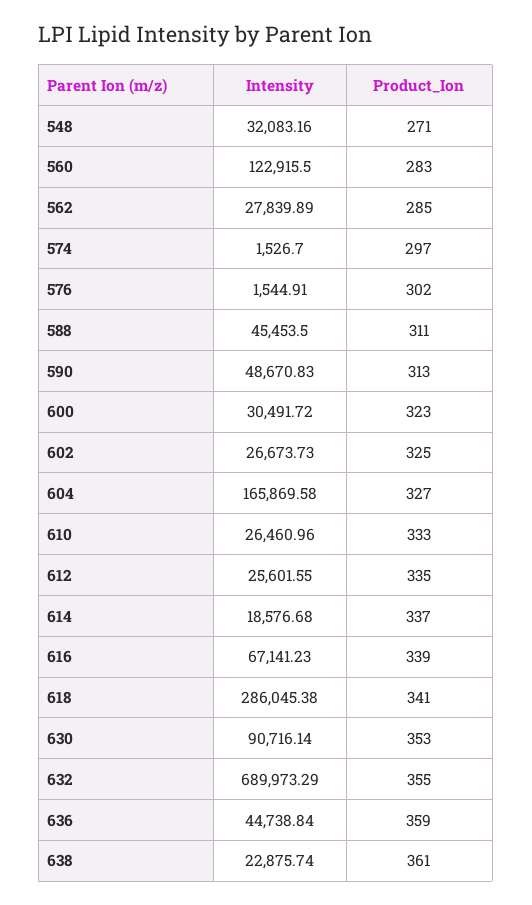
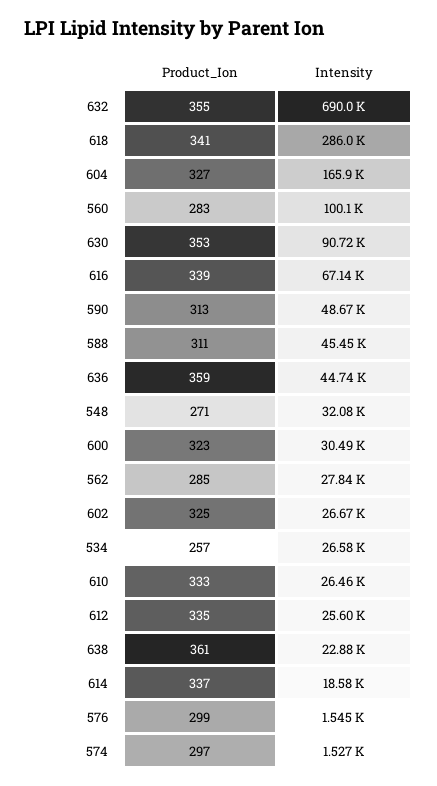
  {
    "Intensity": {
      "548": 32083.16,
-     "560": 122915.5,
+     "560": 100100,
      "562": 27839.89,
      "574": 1526.7,
      "576": 1544.91,
      "588": 45453.5,
      "590": 48670.83,
      "600": 30491.72,
      "602": 26673.73,
      "604": 165869.58,
      "610": 26460.96,
      "612": 25601.55,
      "614": 18576.68,
      "616": 67141.23,
      "618": 286045.38,
      "630": 90716.14,
      "632": 689973.29,
      "636": 44738.84,
-     "638": 22875.74
+     "638": 22875.74,
+     "534": 26580
    },
    "Product_Ion": {
      "548": 271,
      "560": 283,
      "562": 285,
      "574": 297,
-     "576": 302,
+     "576": 299,
      "588": 311,
      "590": 313,
      "600": 323,
      "602": 325,
      "604": 327,
      "610": 333,
      "612": 335,
      "614": 337,
      "616": 339,
      "618": 341,
      "630": 353,
      "632": 355,
      "636": 359,
-     "638": 361
+     "638": 361,
+     "534": 257
    }
  }

